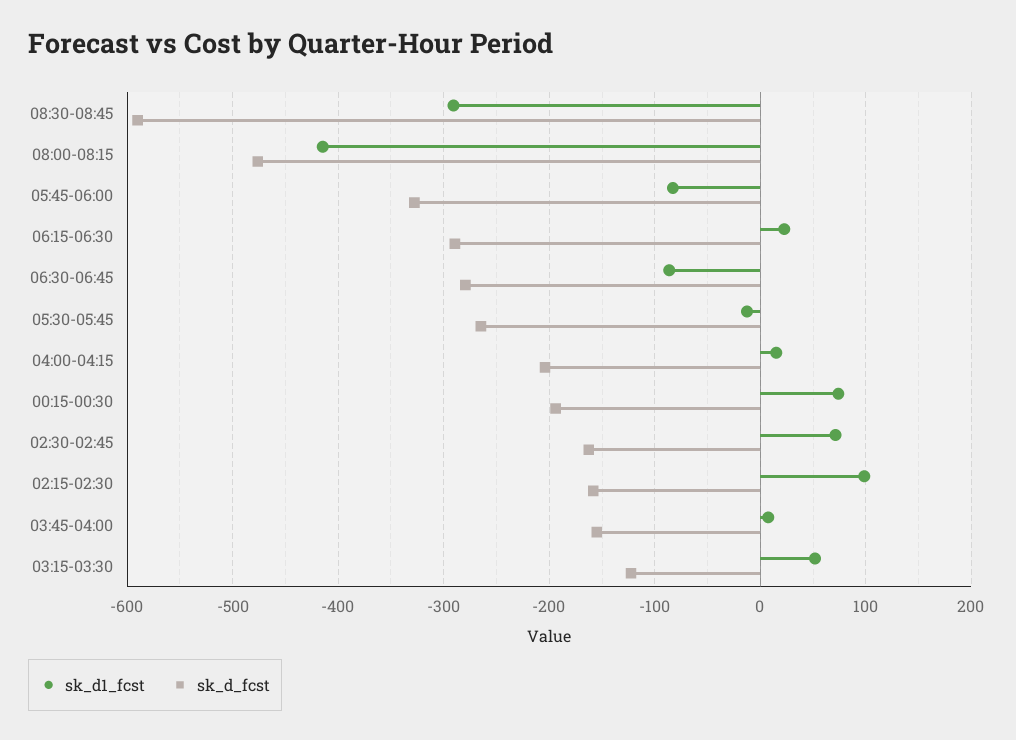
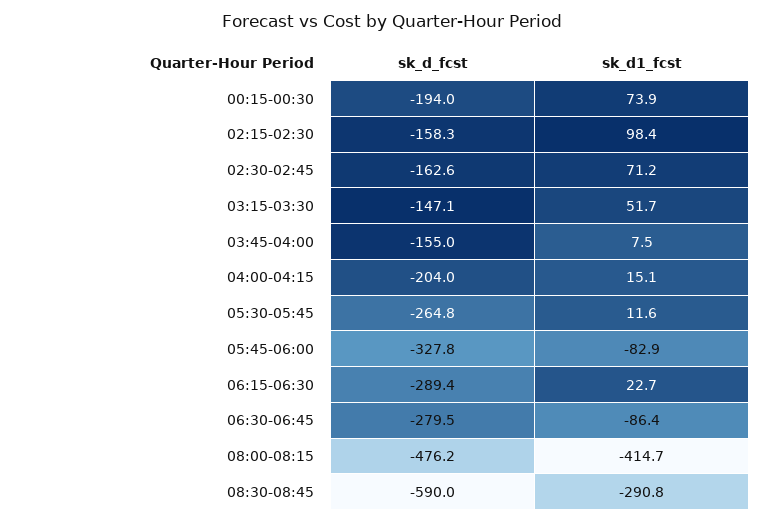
  {
    "sk_d1_fcst": {
      "08:30-08:45": -290.8,
      "08:00-08:15": -414.7,
      "05:45-06:00": -82.9,
      "06:15-06:30": 22.7,
      "06:30-06:45": -86.4,
-     "05:30-05:45": -10,
+     "05:30-05:45": 11.6,
      "04:00-04:15": 15.1,
      "00:15-00:30": 73.9,
      "02:30-02:45": 71.2,
      "02:15-02:30": 98.4,
      "03:45-04:00": 7.5,
      "03:15-03:30": 51.7
    },
    "sk_d_fcst": {
      "08:30-08:45": -590,
      "08:00-08:15": -476.2,
      "05:45-06:00": -327.8,
      "06:15-06:30": -289.4,
      "06:30-06:45": -279.5,
      "05:30-05:45": -264.8,
      "04:00-04:15": -204,
      "00:15-00:30": -194,
      "02:30-02:45": -162.6,
      "02:15-02:30": -158.3,
      "03:45-04:00": -155,
-     "03:15-03:30": -120
+     "03:15-03:30": -147.1
    }
  }

